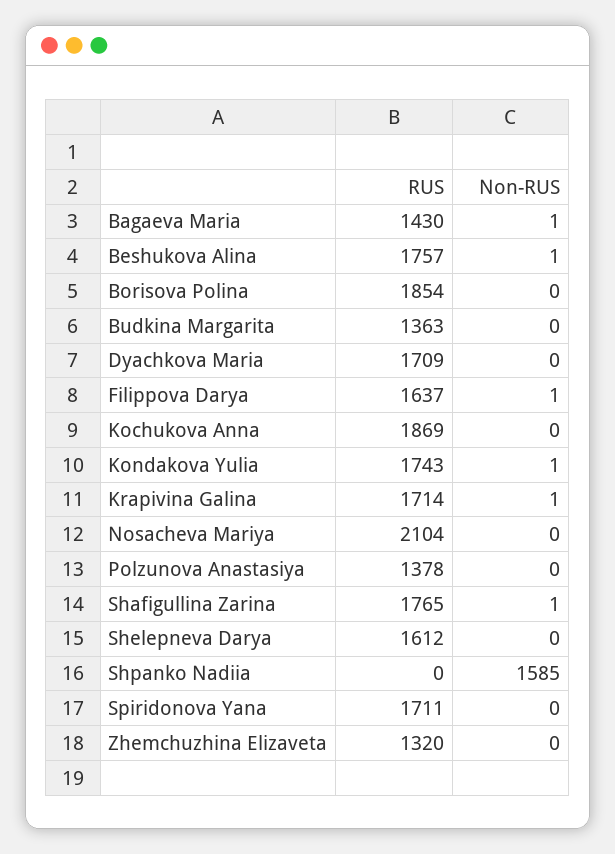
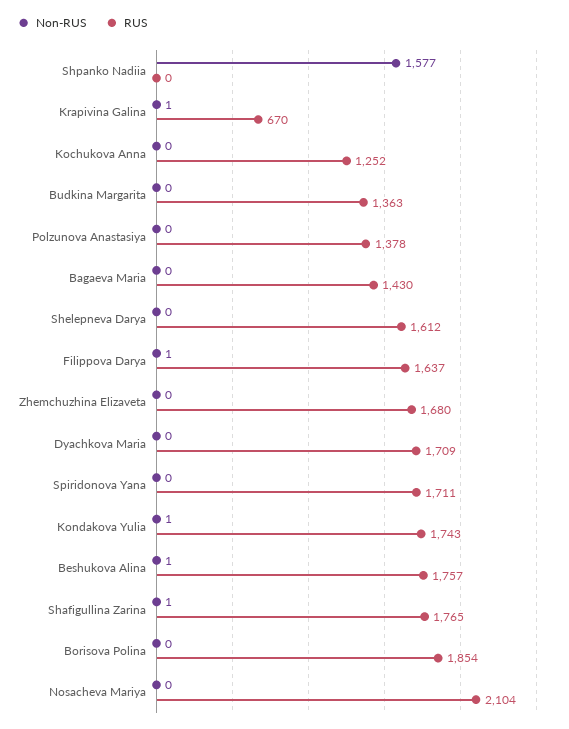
  {
    "RUS": {
      "Bagaeva Maria": 1430,
      "Beshukova Alina": 1757,
      "Borisova Polina": 1854,
      "Budkina Margarita": 1363,
      "Dyachkova Maria": 1709,
      "Filippova Darya": 1637,
-     "Kochukova Anna": 1869,
+     "Kochukova Anna": 1252,
      "Kondakova Yulia": 1743,
-     "Krapivina Galina": 1714,
+     "Krapivina Galina": 670,
      "Nosacheva Mariya": 2104,
      "Polzunova Anastasiya": 1378,
      "Shafigullina Zarina": 1765,
      "Shelepneva Darya": 1612,
      "Shpanko Nadiia": 0,
      "Spiridonova Yana": 1711,
-     "Zhemchuzhina Elizaveta": 1320
+     "Zhemchuzhina Elizaveta": 1680
    },
    "Non-RUS": {
-     "Bagaeva Maria": 1,
+     "Bagaeva Maria": 0,
      "Beshukova Alina": 1,
      "Borisova Polina": 0,
      "Budkina Margarita": 0,
      "Dyachkova Maria": 0,
      "Filippova Darya": 1,
      "Kochukova Anna": 0,
      "Kondakova Yulia": 1,
      "Krapivina Galina": 1,
      "Nosacheva Mariya": 0,
      "Polzunova Anastasiya": 0,
      "Shafigullina Zarina": 1,
      "Shelepneva Darya": 0,
-     "Shpanko Nadiia": 1585,
+     "Shpanko Nadiia": 1577,
      "Spiridonova Yana": 0,
      "Zhemchuzhina Elizaveta": 0
    }
  }

